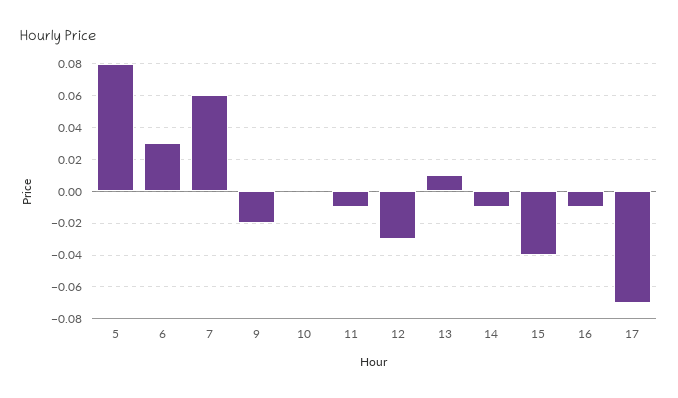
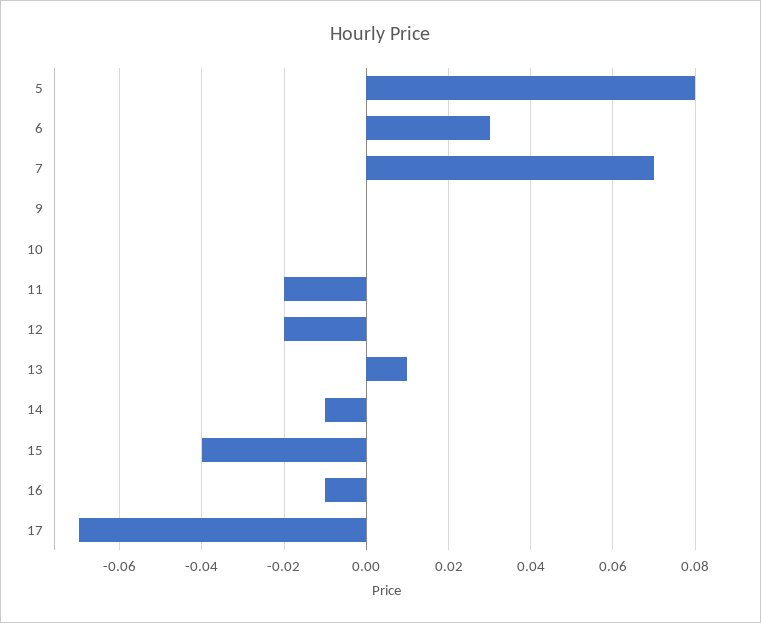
  {
    "5": 0.08,
    "6": 0.03,
-   "7": 0.06,
+   "7": 0.07,
-   "9": -0.02,
+   "9": 0,
    "10": 0,
-   "11": -0.01,
+   "11": -0.02,
-   "12": -0.03,
+   "12": -0.02,
    "13": 0.01,
    "14": -0.01,
    "15": -0.04,
    "16": -0.01,
    "17": -0.07
  }

